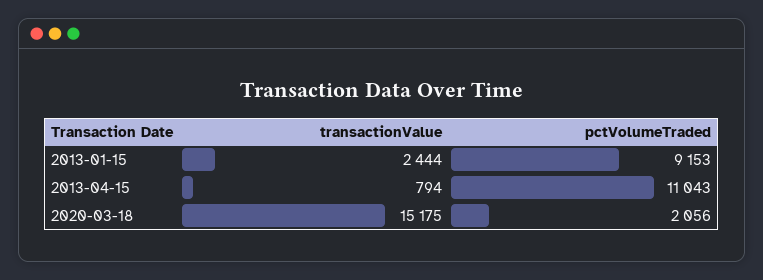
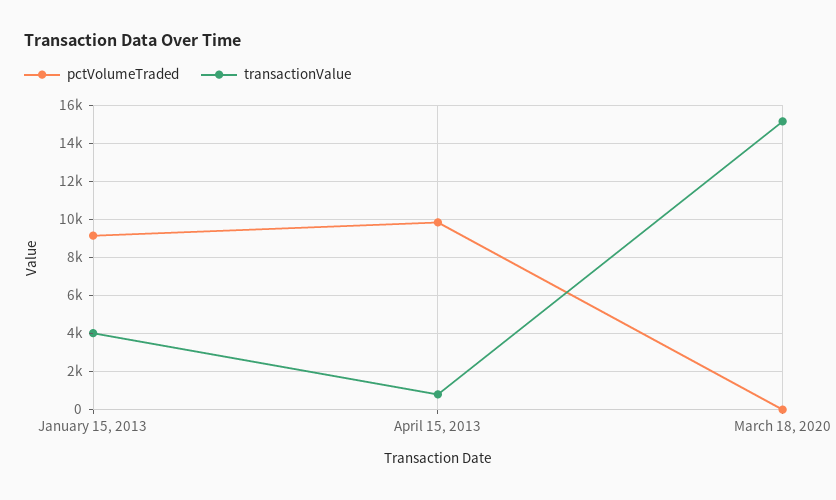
  {
    "transactionValue": {
-     "2013-01-15": 2444,
+     "2013-01-15": 4000,
      "2013-04-15": 794,
      "2020-03-18": 15175
    },
    "pctVolumeTraded": {
      "2013-01-15": 9153,
-     "2013-04-15": 11043,
+     "2013-04-15": 10000,
-     "2020-03-18": 2056
+     "2020-03-18": 0
    }
  }

